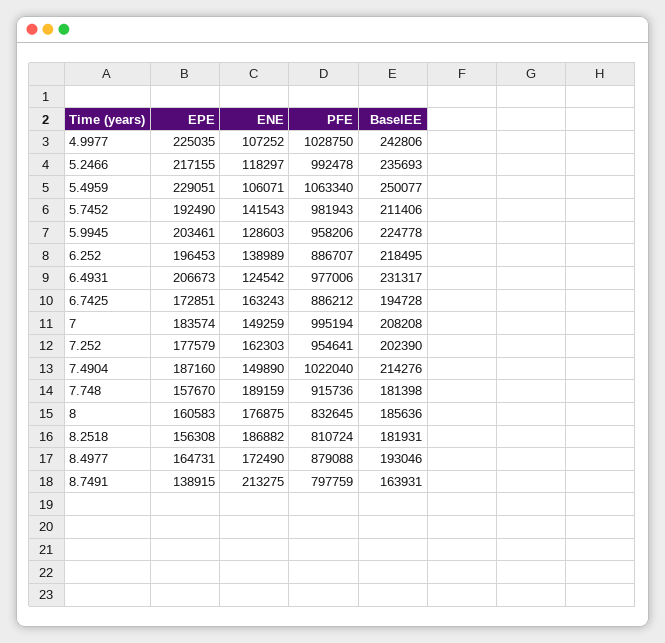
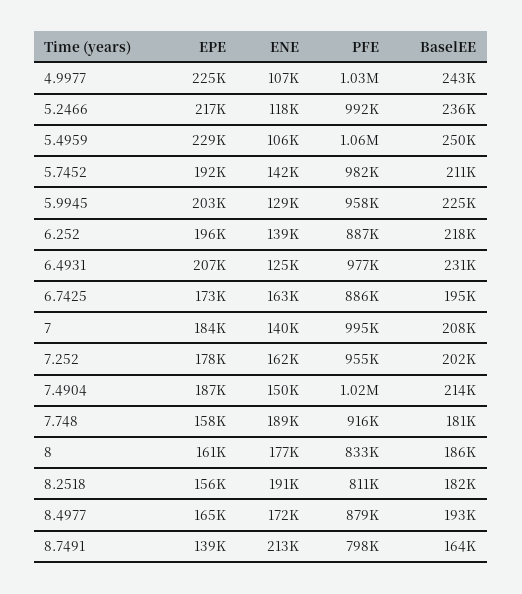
  {
    "EPE": {
      "4.9977": 225035,
      "5.2466": 217155,
      "5.4959": 229051,
      "5.7452": 192490,
      "5.9945": 203461,
      "6.252": 196453,
      "6.4931": 206673,
      "6.7425": 172851,
      "7": 183574,
      "7.252": 177579,
      "7.4904": 187160,
      "7.748": 157670,
      "8": 160583,
      "8.2518": 156308,
      "8.4977": 164731,
      "8.7491": 138915
    },
    "ENE": {
      "4.9977": 107252,
      "5.2466": 118297,
      "5.4959": 106071,
      "5.7452": 141543,
      "5.9945": 128603,
      "6.252": 138989,
      "6.4931": 124542,
      "6.7425": 163243,
-     "7": 149259,
+     "7": 140000,
      "7.252": 162303,
      "7.4904": 149890,
      "7.748": 189159,
      "8": 176875,
-     "8.2518": 186882,
+     "8.2518": 191000,
      "8.4977": 172490,
      "8.7491": 213275
    },
    "PFE": {
      "4.9977": 1028750,
      "5.2466": 992478,
      "5.4959": 1063340,
      "5.7452": 981943,
      "5.9945": 958206,
      "6.252": 886707,
      "6.4931": 977006,
      "6.7425": 886212,
      "7": 995194,
      "7.252": 954641,
      "7.4904": 1022040,
      "7.748": 915736,
      "8": 832645,
      "8.2518": 810724,
      "8.4977": 879088,
      "8.7491": 797759
    },
    "BaselEE": {
      "4.9977": 242806,
      "5.2466": 235693,
      "5.4959": 250077,
      "5.7452": 211406,
      "5.9945": 224778,
      "6.252": 218495,
      "6.4931": 231317,
      "6.7425": 194728,
      "7": 208208,
      "7.252": 202390,
      "7.4904": 214276,
      "7.748": 181398,
      "8": 185636,
      "8.2518": 181931,
      "8.4977": 193046,
      "8.7491": 163931
    }
  }

